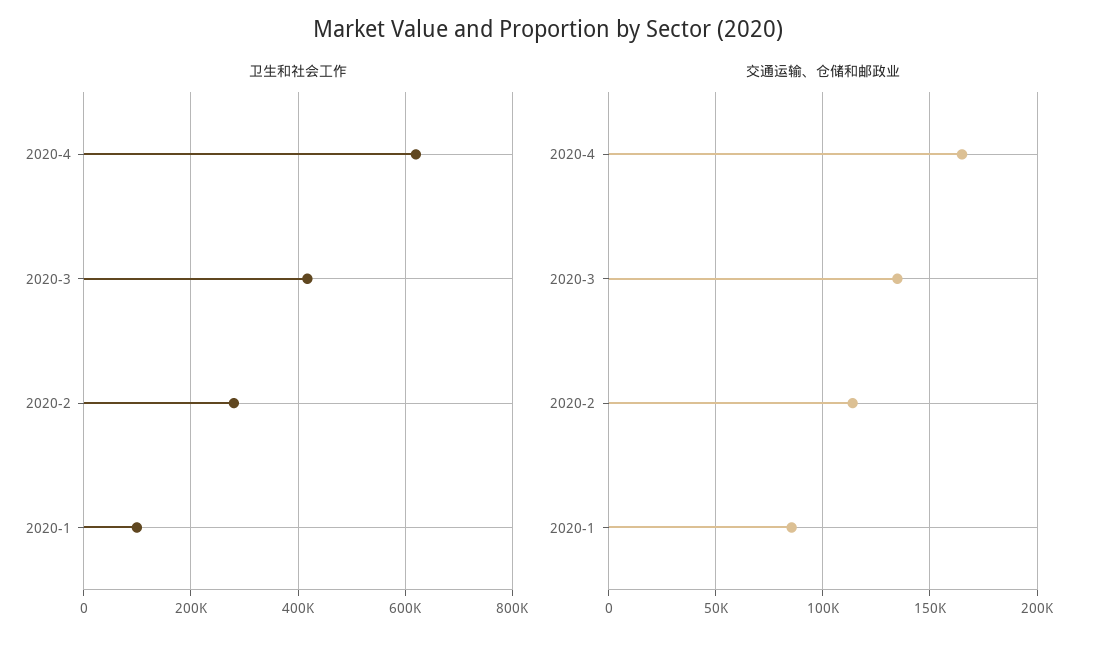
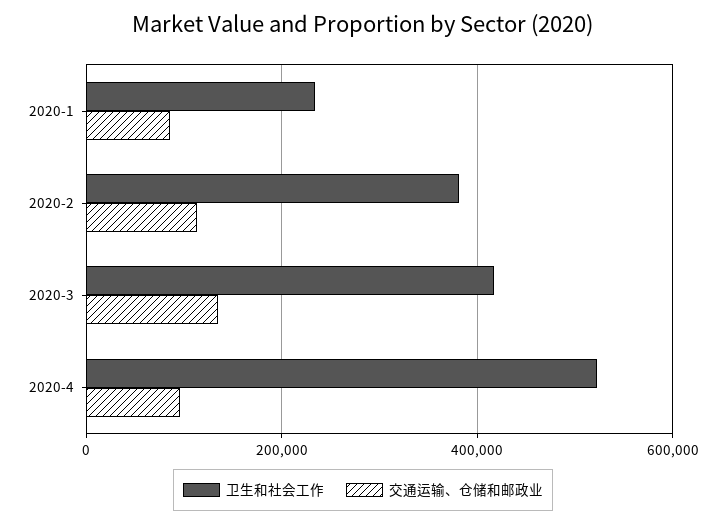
  {
    "卫生和社会工作": {
-     "2020-4": 620000,
+     "2020-4": 520000,
      "2020-3": 420000,
-     "2020-2": 280000,
+     "2020-2": 380000,
-     "2020-1": 100000
+     "2020-1": 240000
    },
    "交通运输、仓储和邮政业": {
-     "2020-4": 165000,
+     "2020-4": 100000,
      "2020-3": 135000,
      "2020-2": 115000,
      "2020-1": 85000
    }
  }

